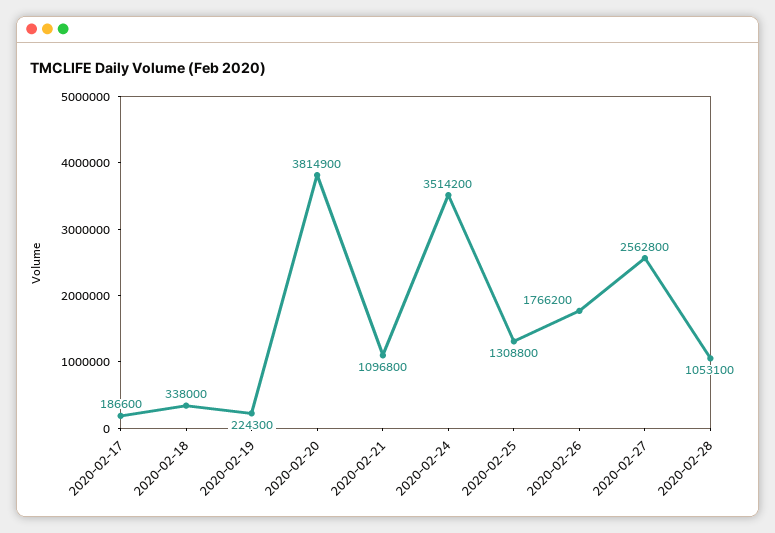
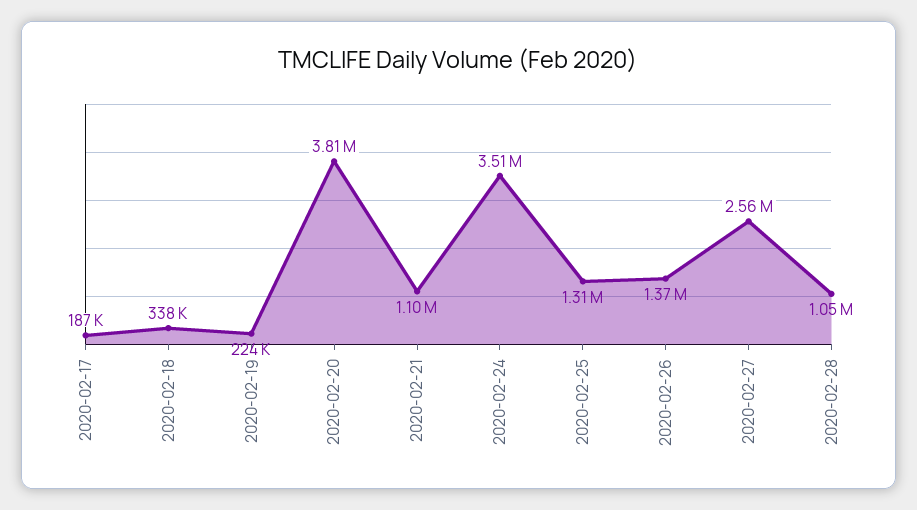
  {
    "2020-02-17": 186600,
    "2020-02-18": 338000,
    "2020-02-19": 224300,
    "2020-02-20": 3814900,
    "2020-02-21": 1096800,
    "2020-02-24": 3514200,
    "2020-02-25": 1308800,
-   "2020-02-26": 1766200,
+   "2020-02-26": 1370000,
    "2020-02-27": 2562800,
    "2020-02-28": 1053100
  }

